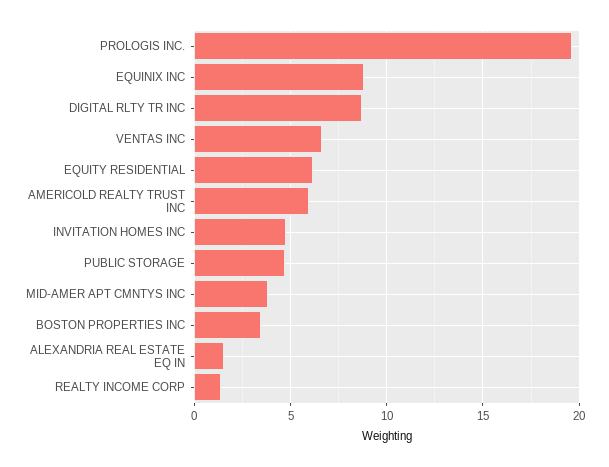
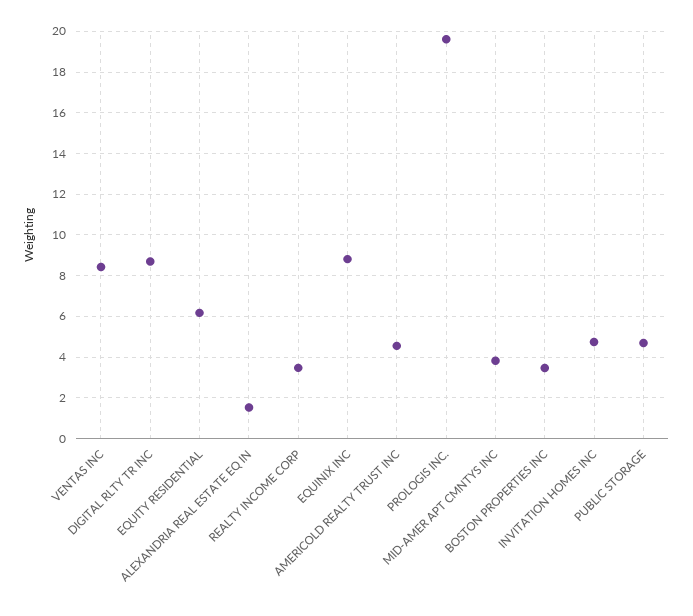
  {
    "PROLOGIS INC.": 19.5,
    "EQUINIX INC": 9,
    "DIGITAL RLTY TR INC": 8.5,
-   "VENTAS INC": 6.5,
+   "VENTAS INC": 8.5,
    "EQUITY RESIDENTIAL": 6,
-   "AMERICOLD REALTY TRUST INC": 6,
+   "AMERICOLD REALTY TRUST INC": 4.5,
    "INVITATION HOMES INC": 4.5,
    "PUBLIC STORAGE": 4.5,
    "MID-AMER APT CMNTYS INC": 4,
    "BOSTON PROPERTIES INC": 3.5,
    "ALEXANDRIA REAL ESTATE EQ IN": 1.5,
-   "REALTY INCOME CORP": 1.5
+   "REALTY INCOME CORP": 3.5
  }

